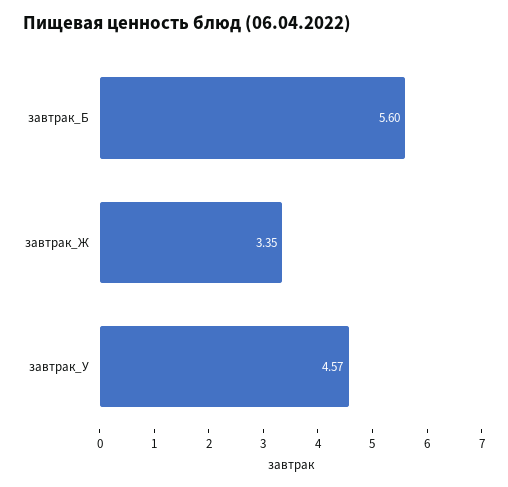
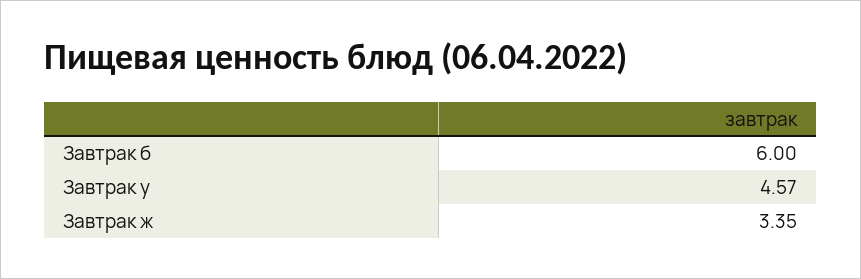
  {
-   "завтрак_Б": 5.6,
+   "завтрак_Б": 6,
    "завтрак_Ж": 3.35,
    "завтрак_У": 4.57
  }

